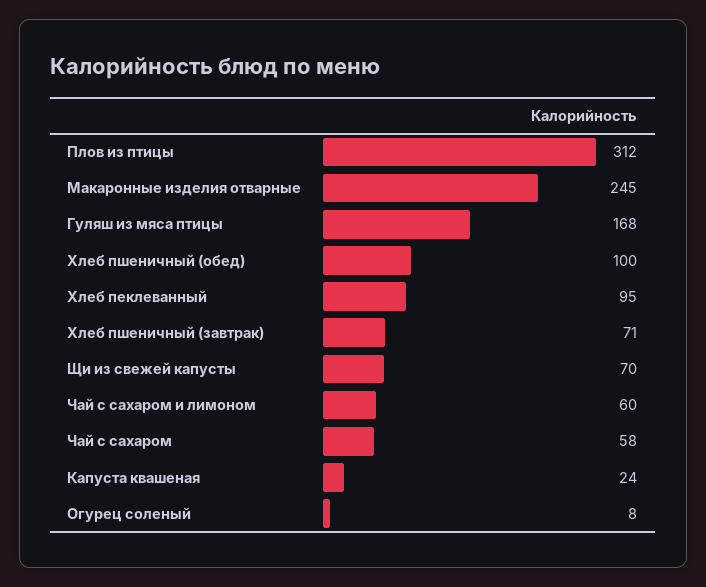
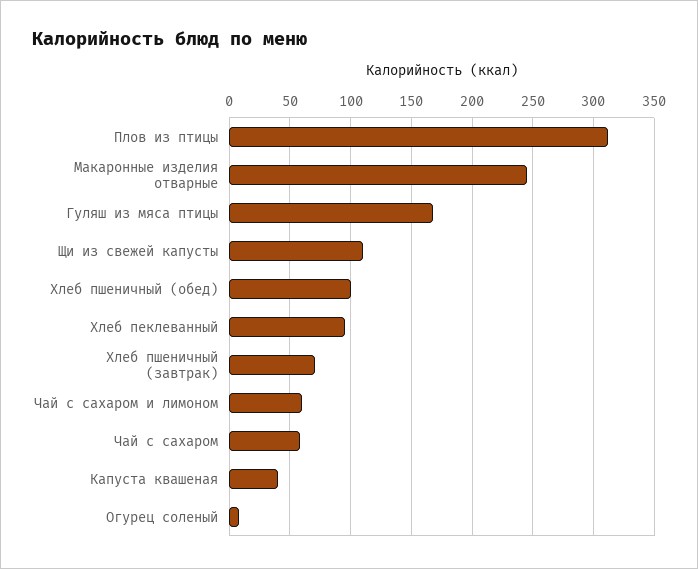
  {
    "Плов из птицы": 312,
    "Макаронные изделия отварные": 245,
    "Гуляш из мяса птицы": 168,
    "Хлеб пшеничный (обед)": 100,
    "Хлеб пеклеванный": 95,
    "Хлеб пшеничный (завтрак)": 71,
-   "Щи из свежей капусты": 70,
+   "Щи из свежей капусты": 110,
    "Чай с сахаром и лимоном": 60,
    "Чай с сахаром": 58,
-   "Капуста квашеная": 24,
+   "Капуста квашеная": 40,
    "Огурец соленый": 8
  }

